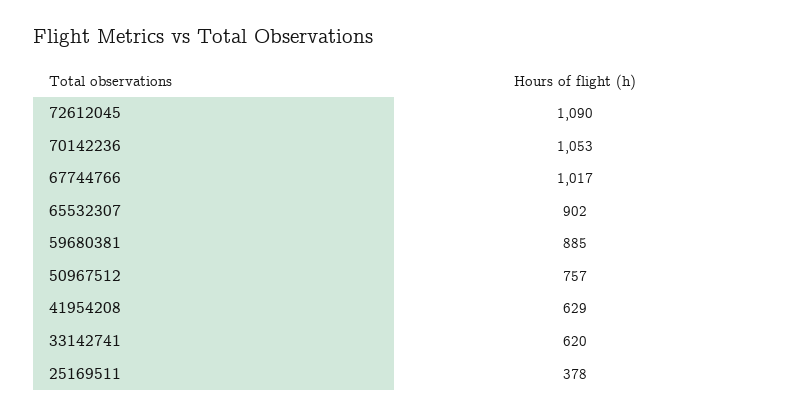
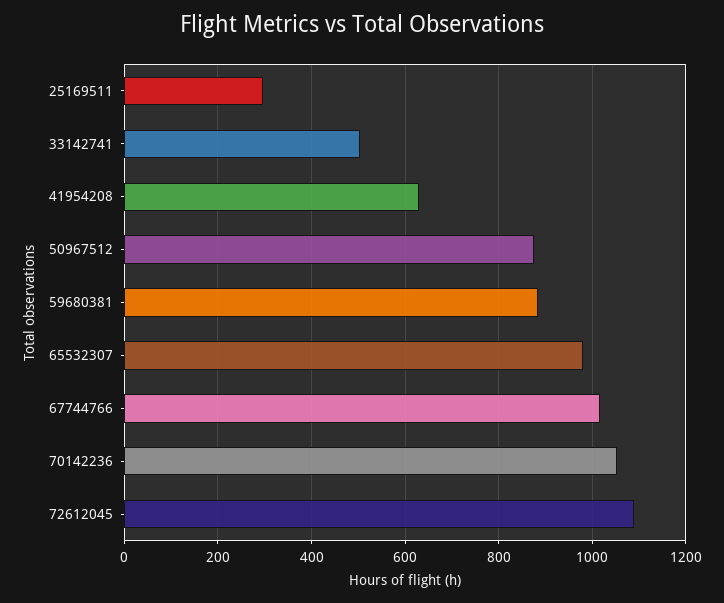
  {
    "72612045": 1090,
    "70142236": 1053,
    "67744766": 1017,
-   "65532307": 902,
+   "65532307": 980,
    "59680381": 885,
-   "50967512": 757,
+   "50967512": 880,
    "41954208": 629,
-   "33142741": 620,
+   "33142741": 500,
-   "25169511": 378
+   "25169511": 300
  }

